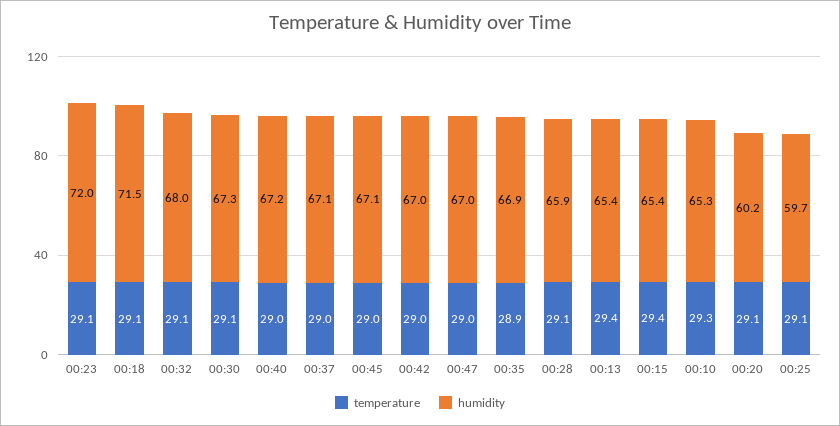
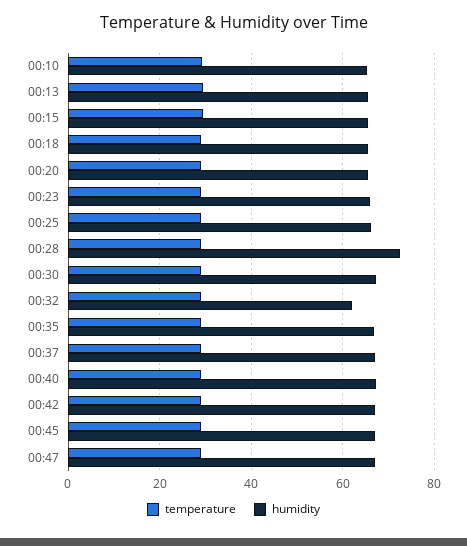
  {
    "temperature": {
      "00:23": 29.1,
      "00:18": 29.1,
      "00:32": 29.1,
      "00:30": 29.1,
      "00:40": 29,
      "00:37": 29,
      "00:45": 29,
      "00:42": 29,
      "00:47": 29,
      "00:35": 28.9,
      "00:28": 29.1,
      "00:13": 29.4,
      "00:15": 29.4,
      "00:10": 29.3,
      "00:20": 29.1,
      "00:25": 29.1
    },
    "humidity": {
-     "00:23": 72,
+     "00:23": 66,
-     "00:18": 71.5,
+     "00:18": 66,
-     "00:32": 68,
+     "00:32": 62,
      "00:30": 67.3,
      "00:40": 67.2,
      "00:37": 67.1,
      "00:45": 67.1,
      "00:42": 67,
      "00:47": 67,
      "00:35": 66.9,
-     "00:28": 65.9,
+     "00:28": 72,
      "00:13": 65.4,
      "00:15": 65.4,
      "00:10": 65.3,
-     "00:20": 60.2,
+     "00:20": 66,
-     "00:25": 59.7
+     "00:25": 66
    }
  }

